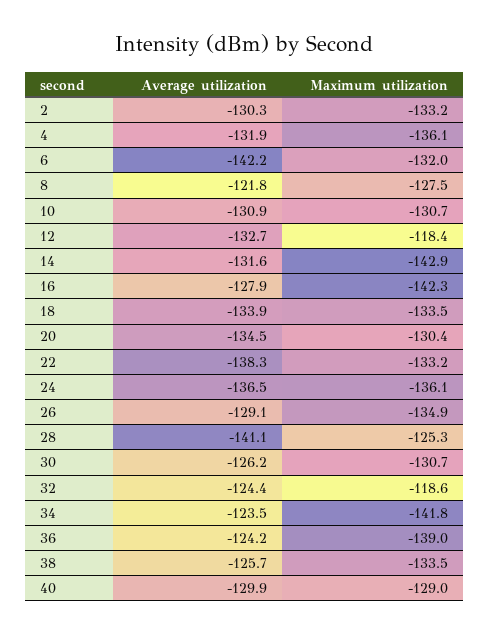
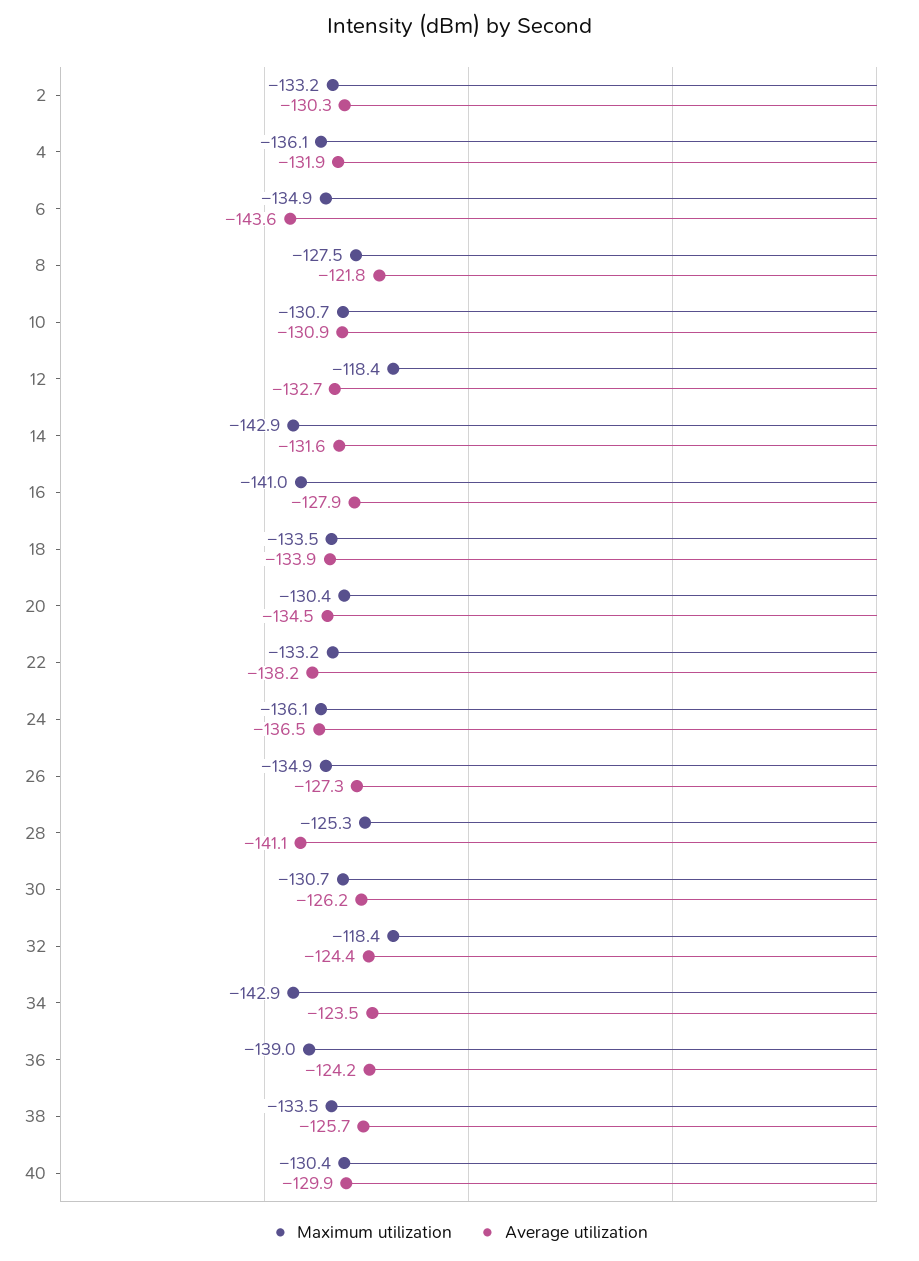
  {
    "Average utilization": {
      "2": -130.3,
      "4": -131.9,
-     "6": -142.2,
+     "6": -143.6,
      "8": -121.8,
      "10": -130.9,
      "12": -132.7,
      "14": -131.6,
      "16": -127.9,
      "18": -133.9,
      "20": -134.5,
-     "22": -138.3,
+     "22": -138.2,
      "24": -136.5,
-     "26": -129.1,
+     "26": -127.3,
      "28": -141.1,
      "30": -126.2,
      "32": -124.4,
      "34": -123.5,
      "36": -124.2,
      "38": -125.7,
      "40": -129.9
    },
    "Maximum utilization": {
      "2": -133.2,
      "4": -136.1,
-     "6": -132,
+     "6": -134.9,
      "8": -127.5,
      "10": -130.7,
      "12": -118.4,
      "14": -142.9,
-     "16": -142.3,
+     "16": -141,
      "18": -133.5,
      "20": -130.4,
      "22": -133.2,
      "24": -136.1,
      "26": -134.9,
      "28": -125.3,
      "30": -130.7,
-     "32": -118.6,
+     "32": -118.4,
-     "34": -141.8,
+     "34": -142.9,
      "36": -139,
      "38": -133.5,
-     "40": -129
+     "40": -130.4
    }
  }

